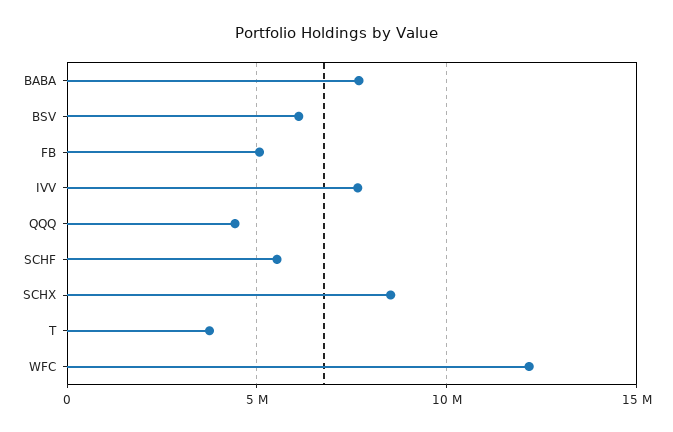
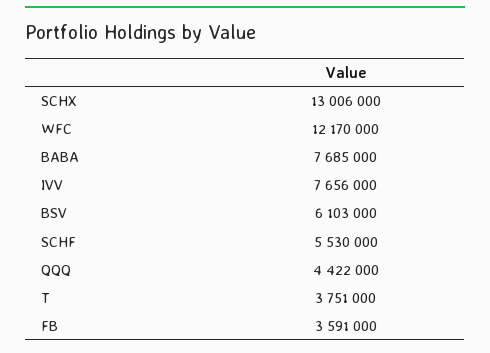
  {
    "BABA": 7685000,
    "BSV": 6103000,
-   "FB": 5000000,
+   "FB": 3591000,
    "IVV": 7656000,
    "QQQ": 4422000,
    "SCHF": 5530000,
-   "SCHX": 8500000,
+   "SCHX": 13006000,
    "T": 3751000,
    "WFC": 12170000
  }

